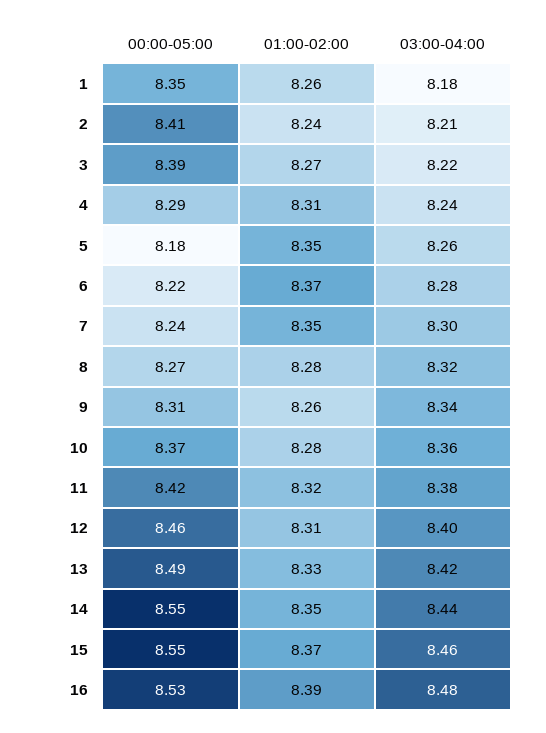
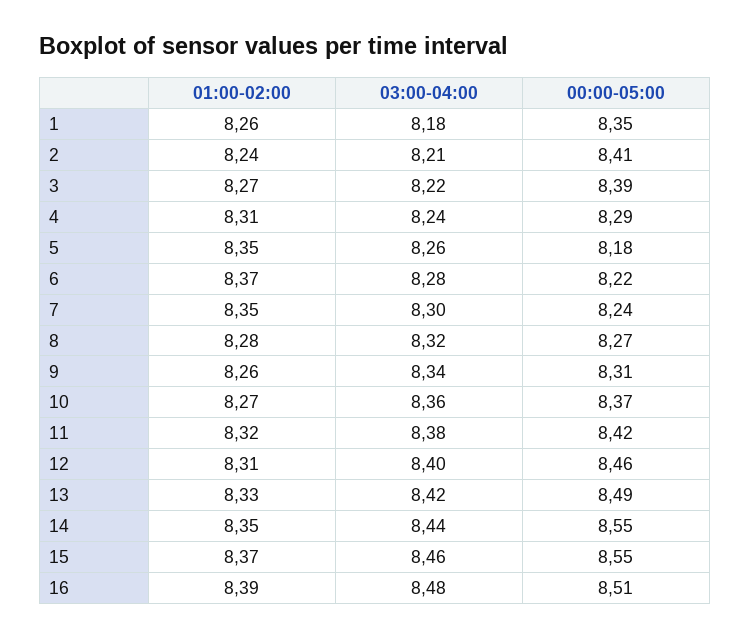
  {
    "00:00-05:00": {
      "1": 8.35,
      "2": 8.41,
      "3": 8.39,
      "4": 8.29,
      "5": 8.18,
      "6": 8.22,
      "7": 8.24,
      "8": 8.27,
      "9": 8.31,
      "10": 8.37,
      "11": 8.42,
      "12": 8.46,
      "13": 8.49,
      "14": 8.55,
      "15": 8.55,
-     "16": 8.53
+     "16": 8.51
    },
    "01:00-02:00": {
      "1": 8.26,
      "2": 8.24,
      "3": 8.27,
      "4": 8.31,
      "5": 8.35,
      "6": 8.37,
      "7": 8.35,
      "8": 8.28,
      "9": 8.26,
-     "10": 8.28,
+     "10": 8.27,
      "11": 8.32,
      "12": 8.31,
      "13": 8.33,
      "14": 8.35,
      "15": 8.37,
      "16": 8.39
    },
    "03:00-04:00": {
      "1": 8.18,
      "2": 8.21,
      "3": 8.22,
      "4": 8.24,
      "5": 8.26,
      "6": 8.28,
      "7": 8.3,
      "8": 8.32,
      "9": 8.34,
      "10": 8.36,
      "11": 8.38,
      "12": 8.4,
      "13": 8.42,
      "14": 8.44,
      "15": 8.46,
      "16": 8.48
    }
  }

